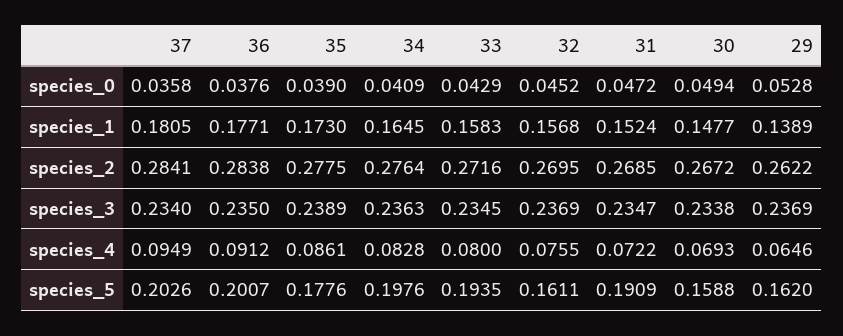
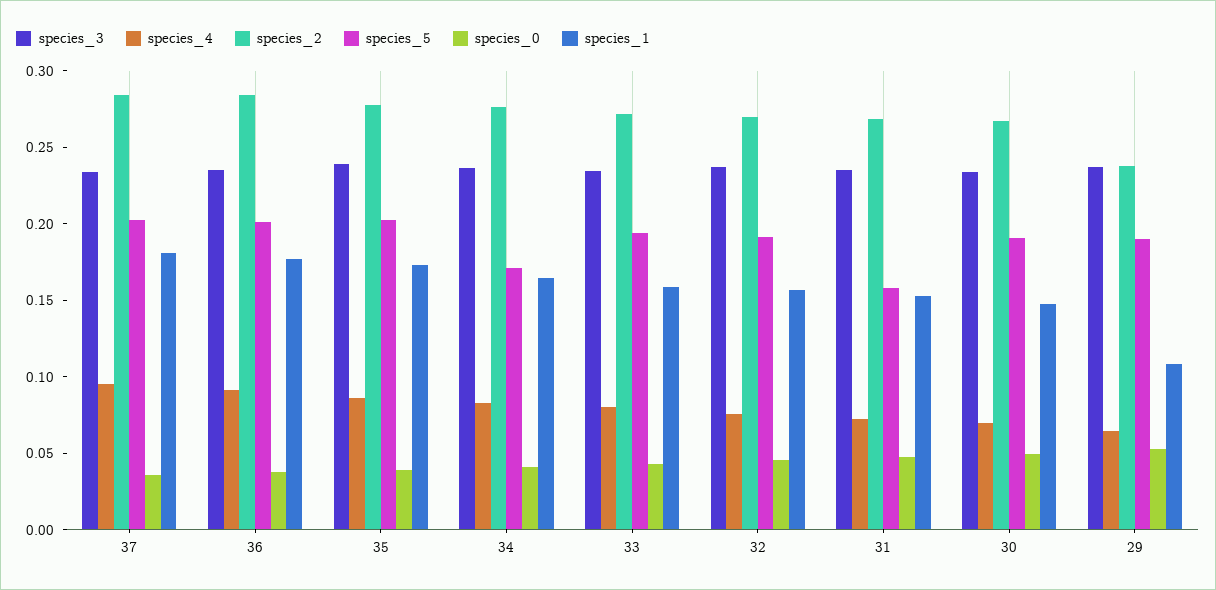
  {
    "species_0": {
      "37": 0.0358,
      "36": 0.0376,
      "35": 0.039,
      "34": 0.0409,
      "33": 0.0429,
      "32": 0.0452,
      "31": 0.0472,
      "30": 0.0494,
      "29": 0.0528
    },
    "species_1": {
      "37": 0.1805,
      "36": 0.1771,
      "35": 0.173,
      "34": 0.1645,
      "33": 0.1583,
      "32": 0.1568,
      "31": 0.1524,
      "30": 0.1477,
-     "29": 0.1389
+     "29": 0.11
    },
    "species_2": {
      "37": 0.2841,
      "36": 0.2838,
      "35": 0.2775,
      "34": 0.2764,
      "33": 0.2716,
      "32": 0.2695,
      "31": 0.2685,
      "30": 0.2672,
-     "29": 0.2622
+     "29": 0.24
    },
    "species_3": {
      "37": 0.234,
      "36": 0.235,
      "35": 0.2389,
      "34": 0.2363,
      "33": 0.2345,
      "32": 0.2369,
      "31": 0.2347,
      "30": 0.2338,
      "29": 0.2369
    },
    "species_4": {
      "37": 0.0949,
      "36": 0.0912,
      "35": 0.0861,
      "34": 0.0828,
      "33": 0.08,
      "32": 0.0755,
      "31": 0.0722,
      "30": 0.0693,
      "29": 0.0646
    },
    "species_5": {
      "37": 0.2026,
      "36": 0.2007,
-     "35": 0.1776,
+     "35": 0.2,
-     "34": 0.1976,
+     "34": 0.17,
      "33": 0.1935,
-     "32": 0.1611,
+     "32": 0.19,
-     "31": 0.1909,
+     "31": 0.16,
-     "30": 0.1588,
+     "30": 0.19,
-     "29": 0.162
+     "29": 0.19
    }
  }

